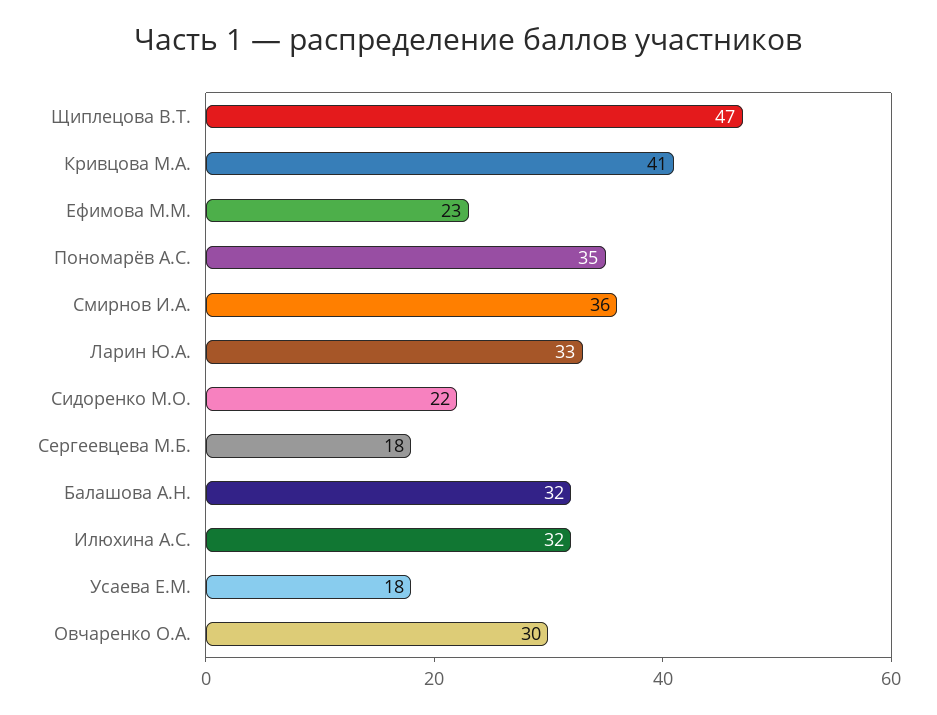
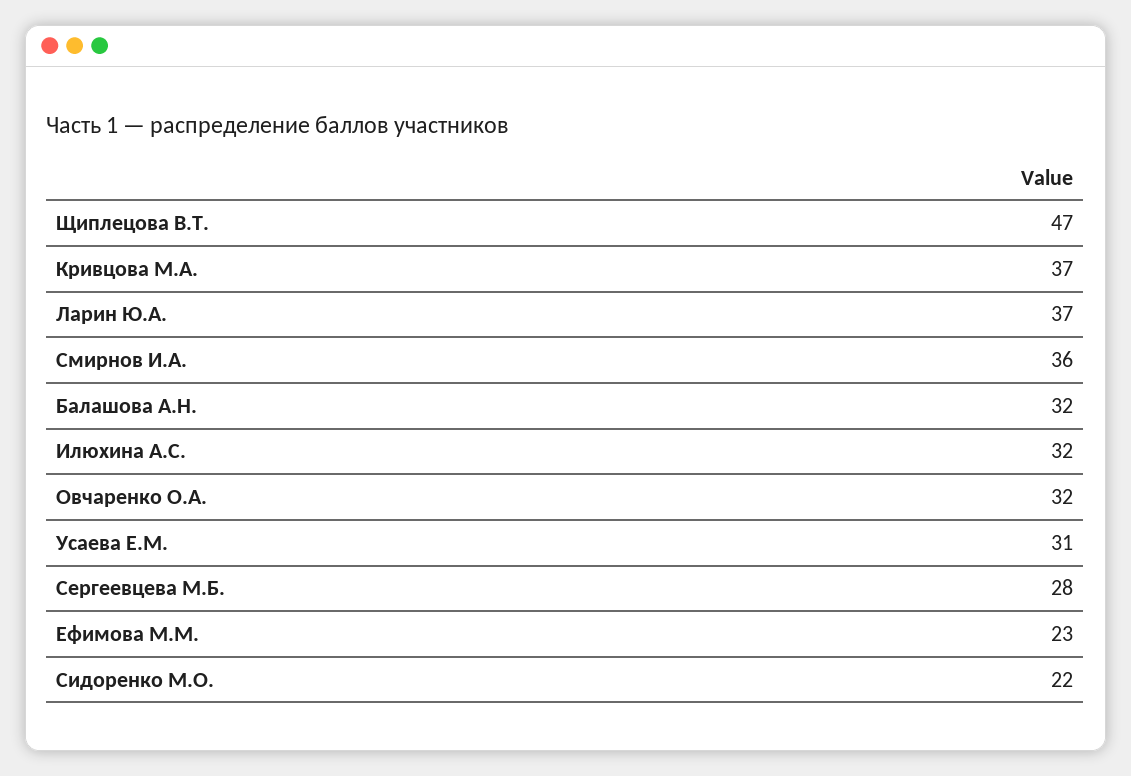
  {
    "Щиплецова В.Т.": 47,
-   "Кривцова М.А.": 41,
+   "Кривцова М.А.": 37,
    "Ефимова М.М.": 23,
-   "Пономарёв А.С.": 35,
    "Смирнов И.А.": 36,
-   "Ларин Ю.А.": 33,
+   "Ларин Ю.А.": 37,
    "Сидоренко М.О.": 22,
-   "Сергеевцева М.Б.": 18,
+   "Сергеевцева М.Б.": 28,
    "Балашова А.Н.": 32,
    "Илюхина А.С.": 32,
-   "Усаева Е.М.": 18,
+   "Усаева Е.М.": 31,
-   "Овчаренко О.А.": 30
+   "Овчаренко О.А.": 32
  }

